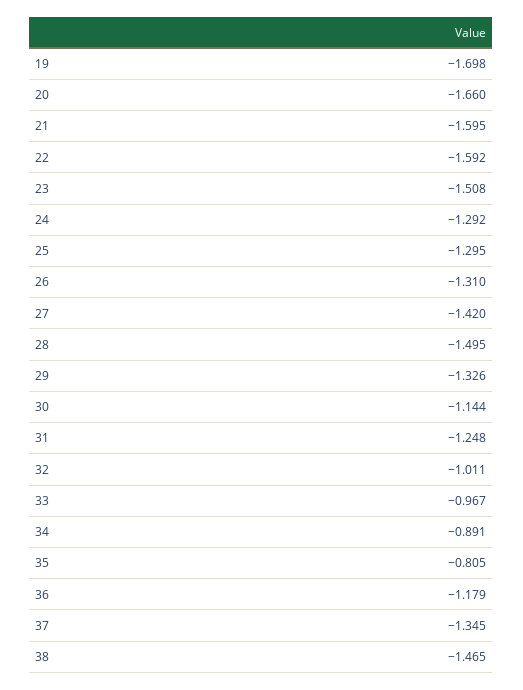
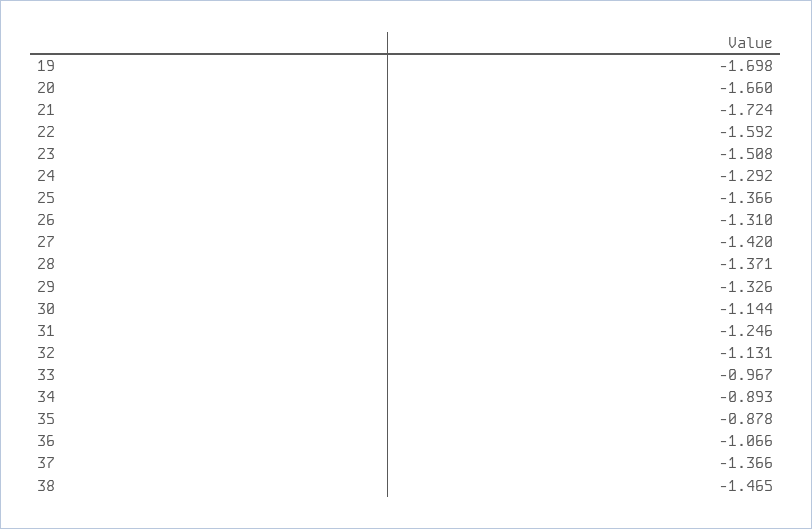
  {
    "19": -1.698,
    "20": -1.66,
-   "21": -1.595,
+   "21": -1.724,
    "22": -1.592,
    "23": -1.508,
    "24": -1.292,
-   "25": -1.295,
+   "25": -1.366,
    "26": -1.31,
    "27": -1.42,
-   "28": -1.495,
+   "28": -1.371,
    "29": -1.326,
    "30": -1.144,
-   "31": -1.248,
+   "31": -1.246,
-   "32": -1.011,
+   "32": -1.131,
    "33": -0.967,
-   "34": -0.891,
+   "34": -0.893,
-   "35": -0.805,
+   "35": -0.878,
-   "36": -1.179,
+   "36": -1.066,
-   "37": -1.345,
+   "37": -1.366,
    "38": -1.465
  }

